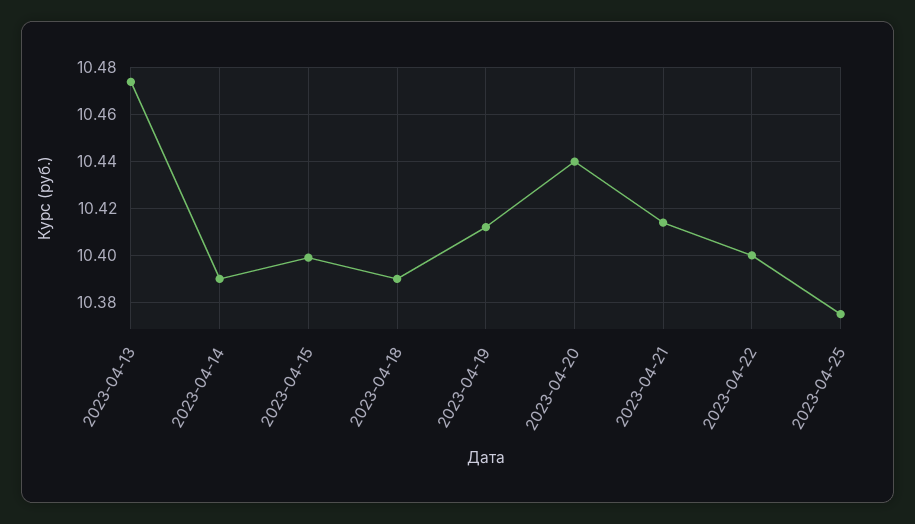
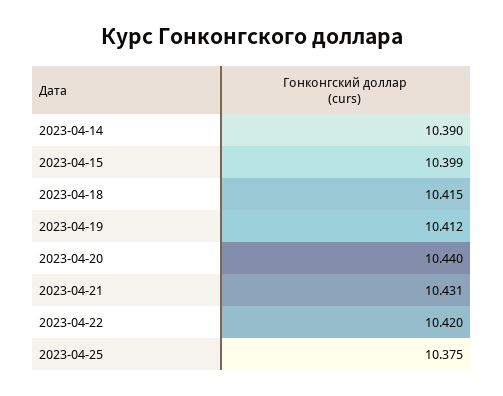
  {
-   "2023-04-13": 10.475,
    "2023-04-14": 10.39,
    "2023-04-15": 10.399,
-   "2023-04-18": 10.39,
+   "2023-04-18": 10.415,
    "2023-04-19": 10.412,
    "2023-04-20": 10.44,
-   "2023-04-21": 10.415,
+   "2023-04-21": 10.431,
-   "2023-04-22": 10.4,
+   "2023-04-22": 10.42,
    "2023-04-25": 10.375
  }

